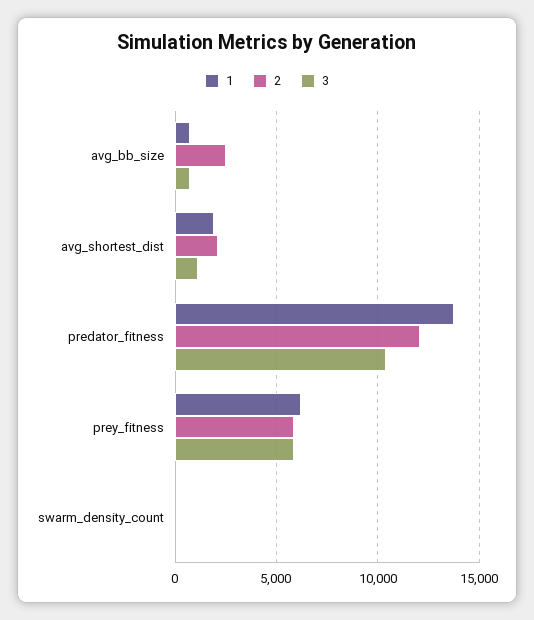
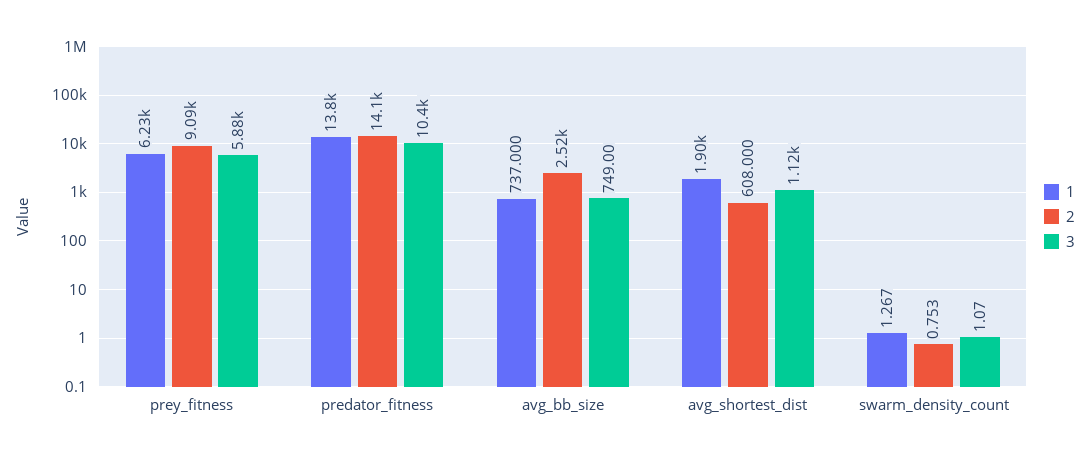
  {
    "1": {
      "avg_bb_size": 737,
      "avg_shortest_dist": 1900,
      "predator_fitness": 13800,
      "prey_fitness": 6230,
      "swarm_density_count": 1.267
    },
    "2": {
      "avg_bb_size": 2520,
-     "avg_shortest_dist": 2000,
+     "avg_shortest_dist": 608,
-     "predator_fitness": 12000,
+     "predator_fitness": 14100,
-     "prey_fitness": 6000,
+     "prey_fitness": 9090,
      "swarm_density_count": 0.753
    },
    "3": {
      "avg_bb_size": 749,
      "avg_shortest_dist": 1120,
      "predator_fitness": 10400,
      "prey_fitness": 5880,
      "swarm_density_count": 1.07
    }
  }

